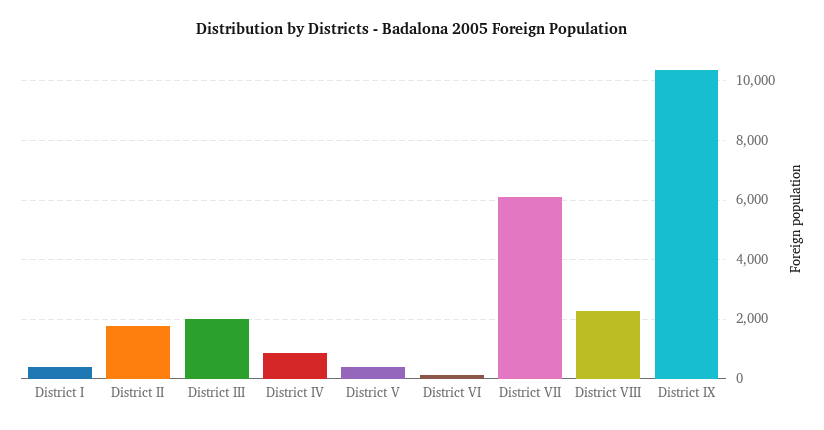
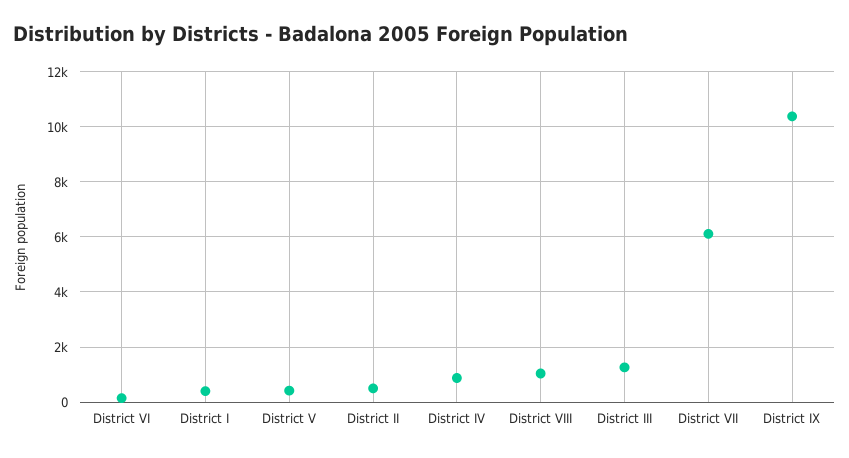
  {
    "District I": 500,
-   "District II": 1750,
+   "District II": 500,
-   "District III": 2000,
+   "District III": 1250,
    "District IV": 750,
    "District V": 500,
    "District VI": 250,
    "District VII": 6000,
-   "District VIII": 2250,
+   "District VIII": 1000,
    "District IX": 10500
  }

